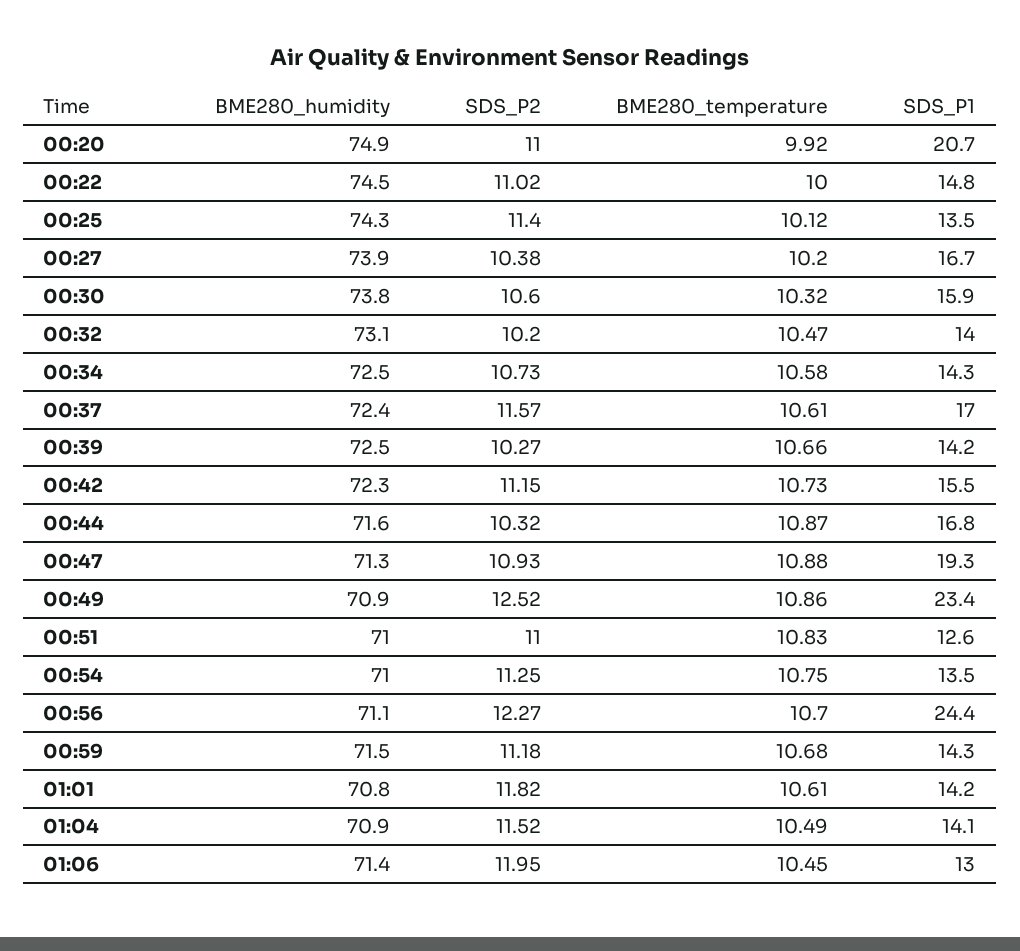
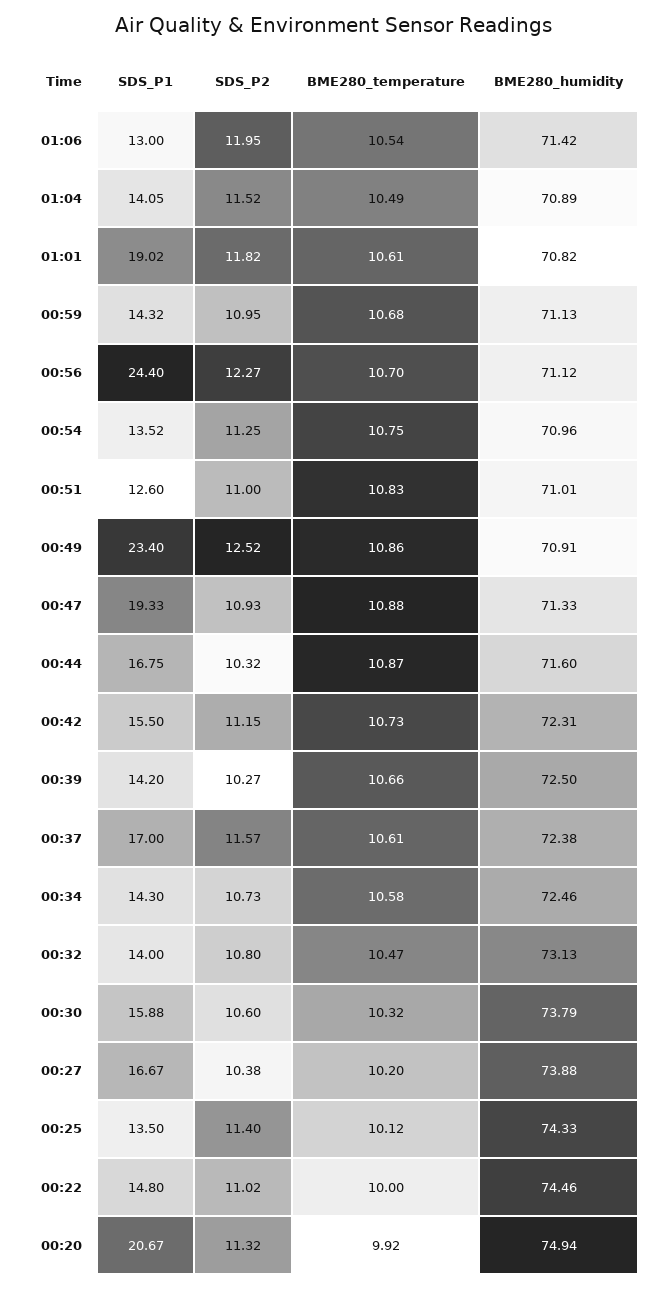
  {
    "BME280_humidity": {
      "00:20": 74.94,
      "00:22": 74.46,
      "00:25": 74.33,
      "00:27": 73.88,
      "00:30": 73.79,
      "00:32": 73.13,
      "00:34": 72.46,
      "00:37": 72.38,
      "00:39": 72.5,
      "00:42": 72.31,
      "00:44": 71.6,
      "00:47": 71.33,
      "00:49": 70.91,
      "00:51": 71.01,
      "00:54": 70.96,
      "00:56": 71.12,
-     "00:59": 71.5,
+     "00:59": 71.13,
      "01:01": 70.82,
      "01:04": 70.89,
      "01:06": 71.42
    },
    "SDS_P2": {
-     "00:20": 11,
+     "00:20": 11.32,
      "00:22": 11.02,
      "00:25": 11.4,
      "00:27": 10.38,
      "00:30": 10.6,
-     "00:32": 10.2,
+     "00:32": 10.8,
      "00:34": 10.73,
      "00:37": 11.57,
      "00:39": 10.27,
      "00:42": 11.15,
      "00:44": 10.32,
      "00:47": 10.93,
      "00:49": 12.52,
      "00:51": 11,
      "00:54": 11.25,
      "00:56": 12.27,
-     "00:59": 11.18,
+     "00:59": 10.95,
      "01:01": 11.82,
      "01:04": 11.52,
      "01:06": 11.95
    },
    "BME280_temperature": {
      "00:20": 9.92,
      "00:22": 10,
      "00:25": 10.12,
      "00:27": 10.2,
      "00:30": 10.32,
      "00:32": 10.47,
      "00:34": 10.58,
      "00:37": 10.61,
      "00:39": 10.66,
      "00:42": 10.73,
      "00:44": 10.87,
      "00:47": 10.88,
      "00:49": 10.86,
      "00:51": 10.83,
      "00:54": 10.75,
      "00:56": 10.7,
      "00:59": 10.68,
      "01:01": 10.61,
      "01:04": 10.49,
-     "01:06": 10.45
+     "01:06": 10.54
    },
    "SDS_P1": {
      "00:20": 20.67,
      "00:22": 14.8,
      "00:25": 13.5,
      "00:27": 16.67,
      "00:30": 15.88,
      "00:32": 14,
      "00:34": 14.3,
      "00:37": 17,
      "00:39": 14.2,
      "00:42": 15.5,
      "00:44": 16.75,
      "00:47": 19.33,
      "00:49": 23.4,
      "00:51": 12.6,
      "00:54": 13.52,
      "00:56": 24.4,
      "00:59": 14.32,
-     "01:01": 14.2,
+     "01:01": 19.02,
      "01:04": 14.05,
      "01:06": 13
    }
  }

